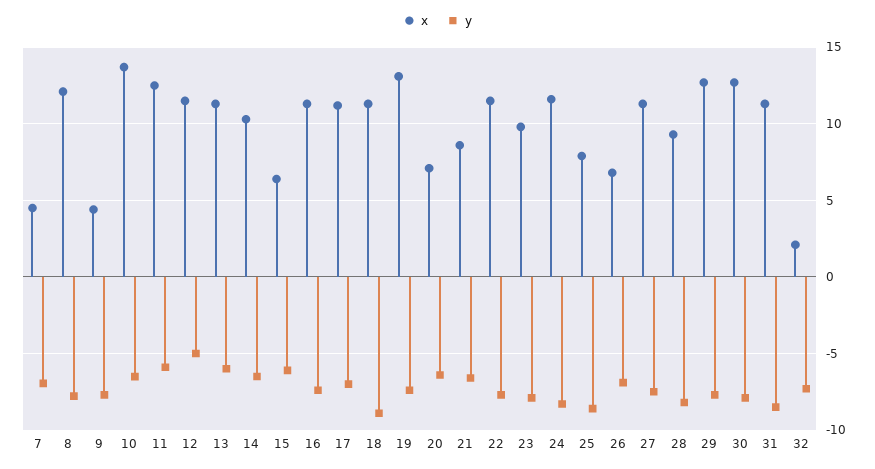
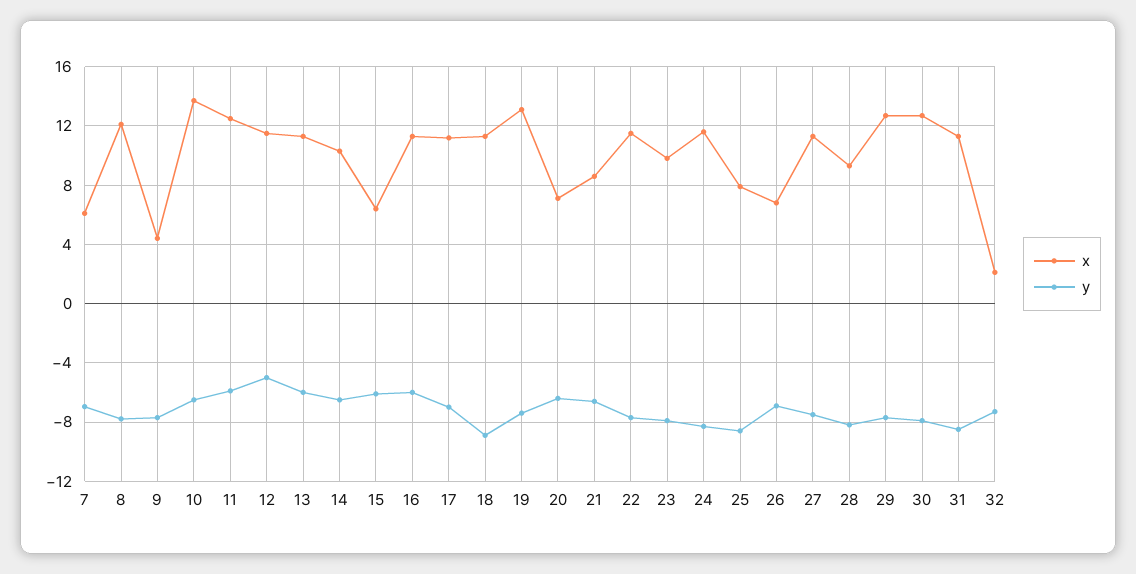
  {
    "x": {
-     "7": 4.5,
+     "7": 6,
      "8": 12,
      "9": 4.5,
      "10": 13.5,
      "11": 12.5,
      "12": 11.5,
      "13": 11.5,
      "14": 10.5,
      "15": 6.5,
      "16": 11.5,
      "17": 11,
      "18": 11.5,
      "19": 13,
      "20": 7,
      "21": 8.5,
      "22": 11.5,
      "23": 10,
      "24": 11.5,
      "25": 8,
      "26": 7,
      "27": 11.5,
      "28": 9.5,
      "29": 12.5,
      "30": 12.5,
      "31": 11.5,
      "32": 2
    },
    "y": {
      "7": -7,
      "8": -8,
      "9": -7.5,
      "10": -6.5,
      "11": -6,
      "12": -5,
      "13": -6,
      "14": -6.5,
      "15": -6,
-     "16": -7.5,
+     "16": -6,
      "17": -7,
      "18": -9,
      "19": -7.5,
      "20": -6.5,
      "21": -6.5,
      "22": -7.5,
      "23": -8,
      "24": -8.5,
      "25": -8.5,
      "26": -7,
      "27": -7.5,
      "28": -8,
      "29": -7.5,
      "30": -8,
      "31": -8.5,
      "32": -7.5
    }
  }

